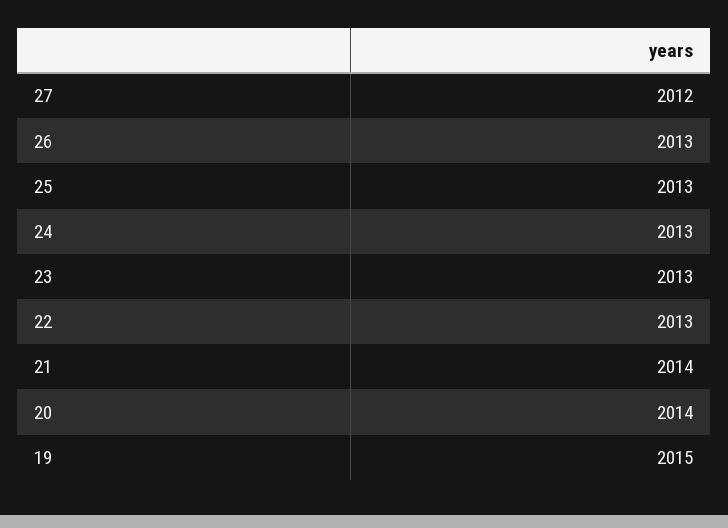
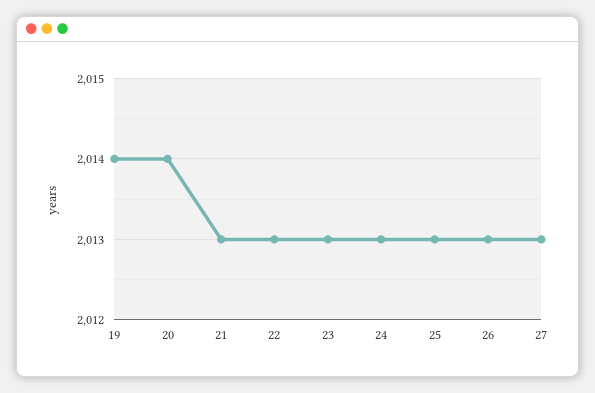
  {
-   "27": 2012,
+   "27": 2013,
    "26": 2013,
    "25": 2013,
    "24": 2013,
    "23": 2013,
    "22": 2013,
-   "21": 2014,
+   "21": 2013,
    "20": 2014,
-   "19": 2015
+   "19": 2014
  }

